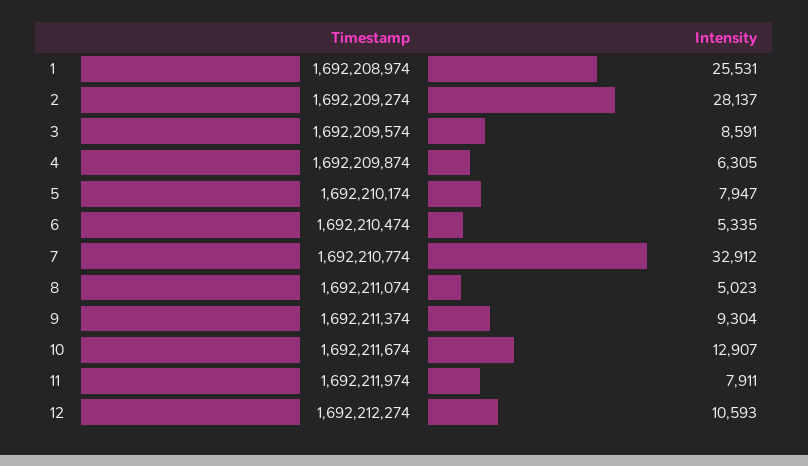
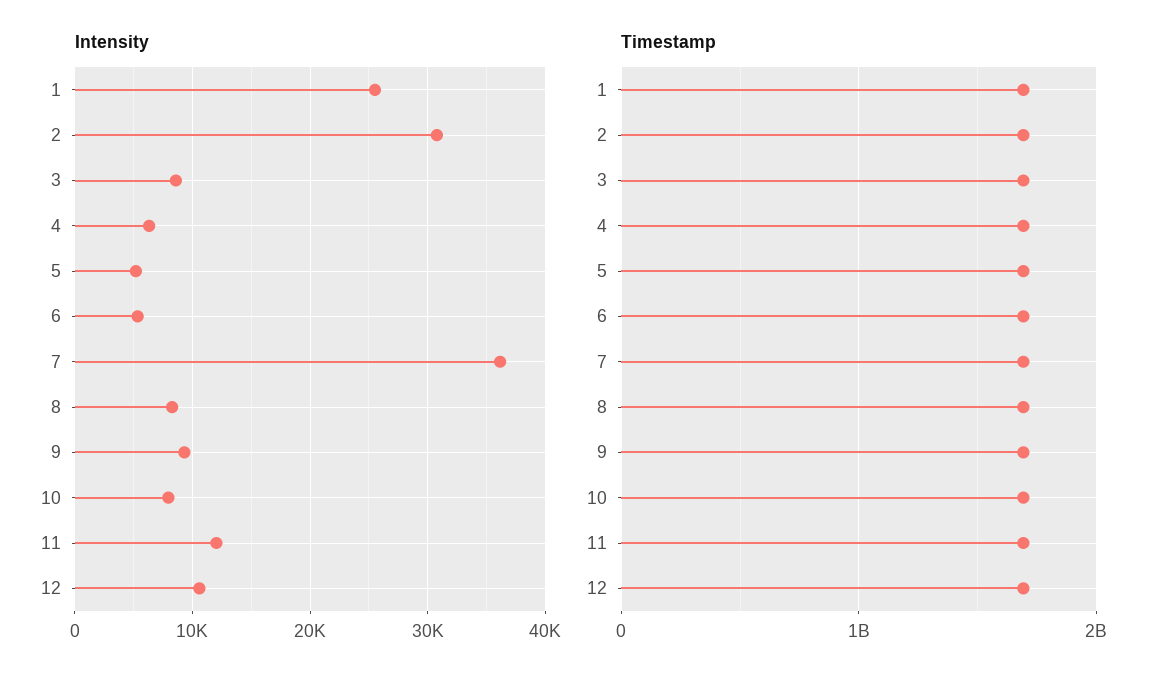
  {
    "Timestamp": {
      "1": 1692208974,
      "2": 1692209274,
      "3": 1692209574,
      "4": 1692209874,
      "5": 1692210174,
      "6": 1692210474,
      "7": 1692210774,
      "8": 1692211074,
      "9": 1692211374,
      "10": 1692211674,
      "11": 1692211974,
      "12": 1692212274
    },
    "Intensity": {
      "1": 25531,
-     "2": 28137,
+     "2": 31000,
      "3": 8591,
      "4": 6305,
-     "5": 7947,
+     "5": 5000,
      "6": 5335,
-     "7": 32912,
+     "7": 36000,
-     "8": 5023,
+     "8": 8000,
      "9": 9304,
-     "10": 12907,
+     "10": 8000,
-     "11": 7911,
+     "11": 12000,
      "12": 10593
    }
  }

